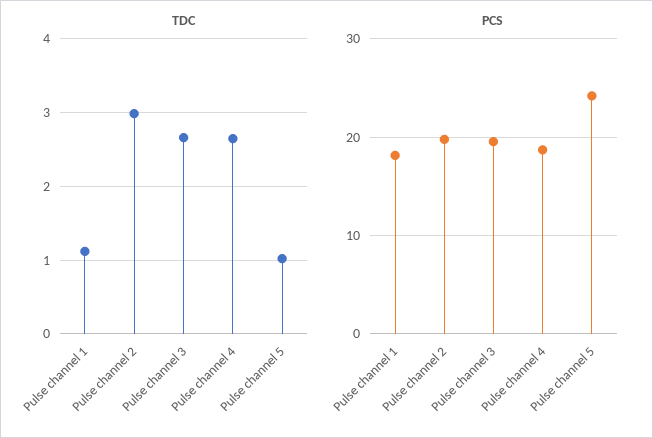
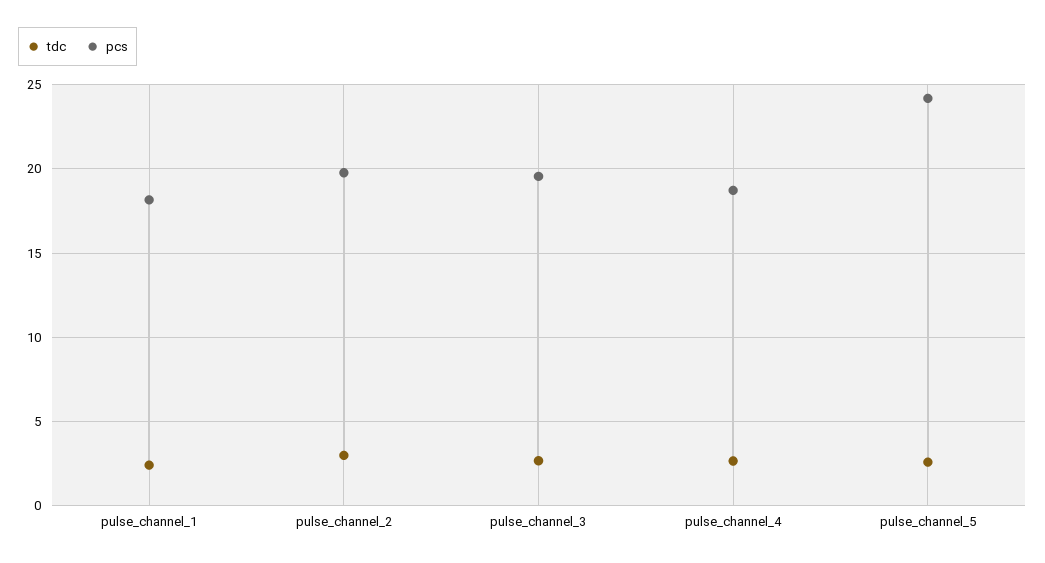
  {
    "TDC": {
-     "Pulse channel 1": 1.1,
+     "Pulse channel 1": 2.5,
      "Pulse channel 2": 3,
      "Pulse channel 3": 2.7,
      "Pulse channel 4": 2.6,
-     "Pulse channel 5": 1
+     "Pulse channel 5": 2.5
    },
    "PCS": {
      "Pulse channel 1": 18,
      "Pulse channel 2": 20,
      "Pulse channel 3": 19.5,
      "Pulse channel 4": 18.5,
      "Pulse channel 5": 24
    }
  }

